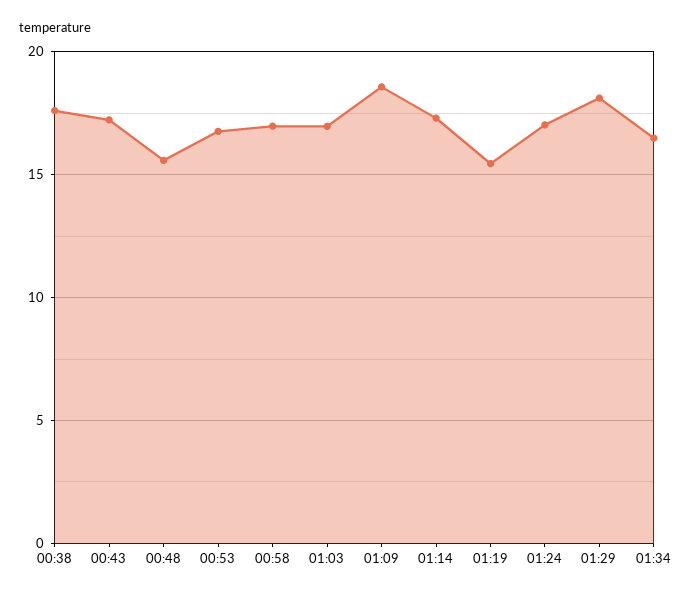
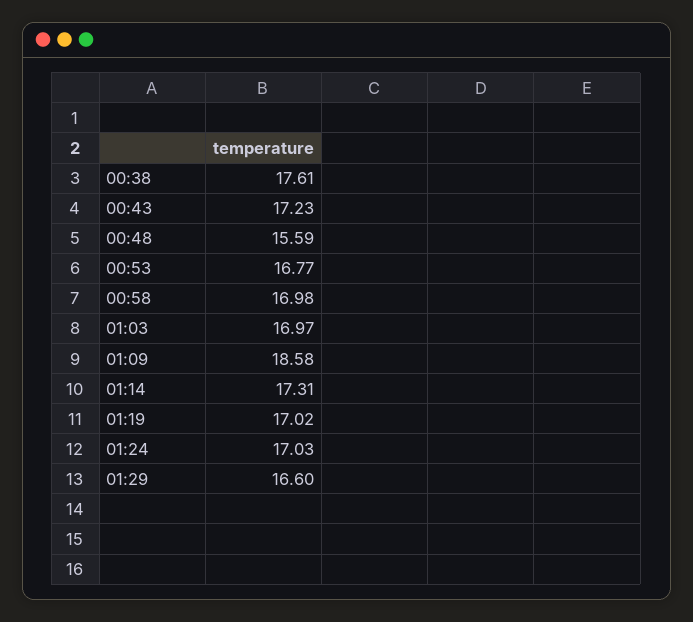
  {
    "00:38": 17.61,
    "00:43": 17.23,
    "00:48": 15.59,
    "00:53": 16.77,
    "00:58": 16.98,
    "01:03": 16.97,
    "01:09": 18.58,
    "01:14": 17.31,
-   "01:19": 15.5,
+   "01:19": 17.02,
    "01:24": 17.03,
-   "01:29": 18,
+   "01:29": 16.6
-   "01:34": 16.5
  }

